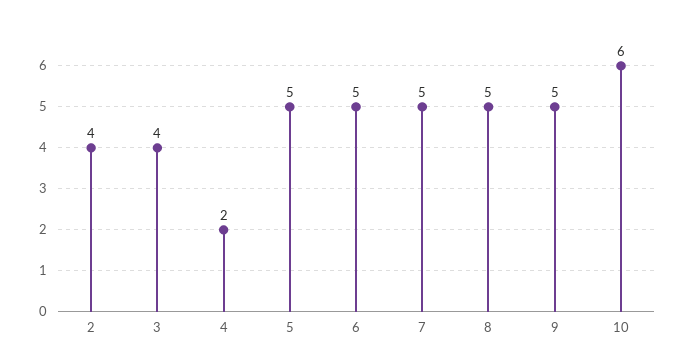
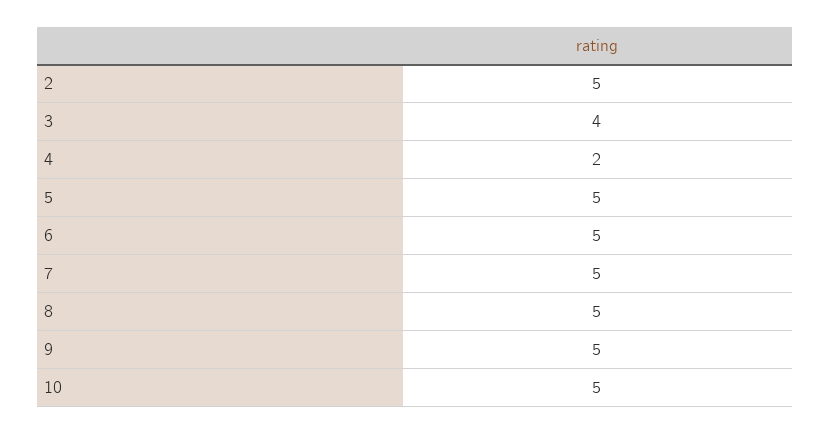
  {
-   "2": 4,
+   "2": 5,
    "3": 4,
    "4": 2,
    "5": 5,
    "6": 5,
    "7": 5,
    "8": 5,
    "9": 5,
-   "10": 6
+   "10": 5
  }

